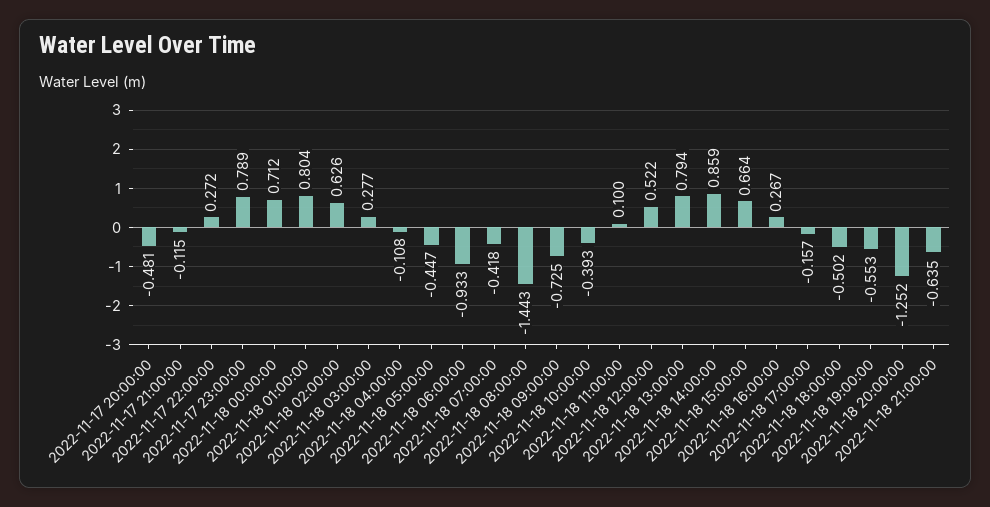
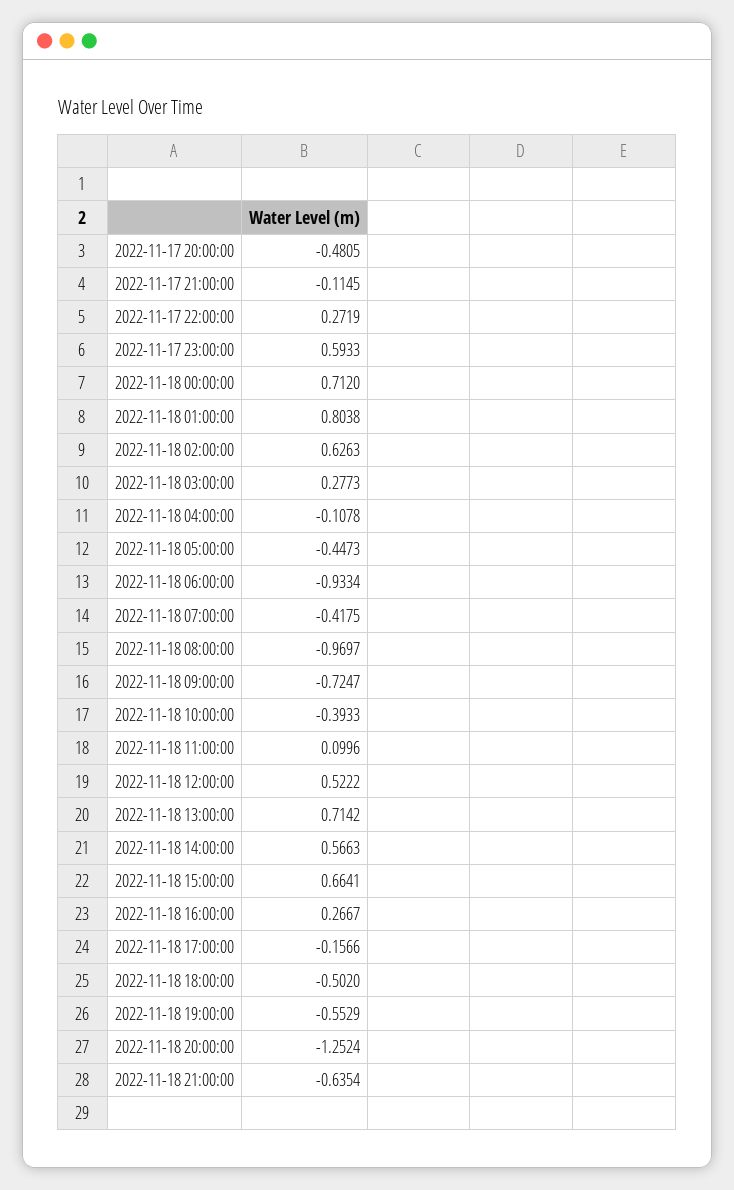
  {
    "2022-11-17 20:00:00": -0.4805,
    "2022-11-17 21:00:00": -0.1145,
    "2022-11-17 22:00:00": 0.2719,
-   "2022-11-17 23:00:00": 0.789,
+   "2022-11-17 23:00:00": 0.5933,
    "2022-11-18 00:00:00": 0.712,
    "2022-11-18 01:00:00": 0.8038,
    "2022-11-18 02:00:00": 0.6263,
    "2022-11-18 03:00:00": 0.2773,
    "2022-11-18 04:00:00": -0.1078,
    "2022-11-18 05:00:00": -0.4473,
    "2022-11-18 06:00:00": -0.9334,
    "2022-11-18 07:00:00": -0.4175,
-   "2022-11-18 08:00:00": -1.443,
+   "2022-11-18 08:00:00": -0.9697,
    "2022-11-18 09:00:00": -0.7247,
    "2022-11-18 10:00:00": -0.3933,
    "2022-11-18 11:00:00": 0.0996,
    "2022-11-18 12:00:00": 0.5222,
-   "2022-11-18 13:00:00": 0.794,
+   "2022-11-18 13:00:00": 0.7142,
-   "2022-11-18 14:00:00": 0.859,
+   "2022-11-18 14:00:00": 0.5663,
    "2022-11-18 15:00:00": 0.6641,
    "2022-11-18 16:00:00": 0.2667,
    "2022-11-18 17:00:00": -0.1566,
    "2022-11-18 18:00:00": -0.502,
    "2022-11-18 19:00:00": -0.5529,
    "2022-11-18 20:00:00": -1.2524,
    "2022-11-18 21:00:00": -0.6354
  }

